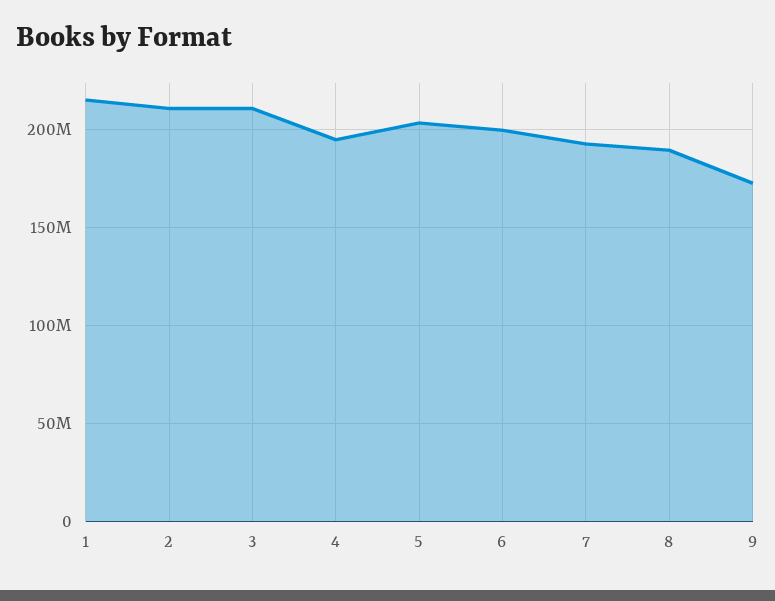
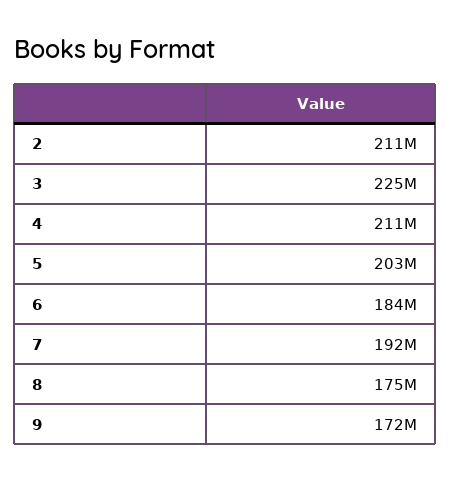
  {
-   "1": 215000000,
    "2": 211000000,
-   "3": 210000000,
+   "3": 225000000,
-   "4": 195000000,
+   "4": 211000000,
    "5": 203000000,
-   "6": 200000000,
+   "6": 184000000,
    "7": 192000000,
-   "8": 190000000,
+   "8": 175000000,
    "9": 172000000
  }

